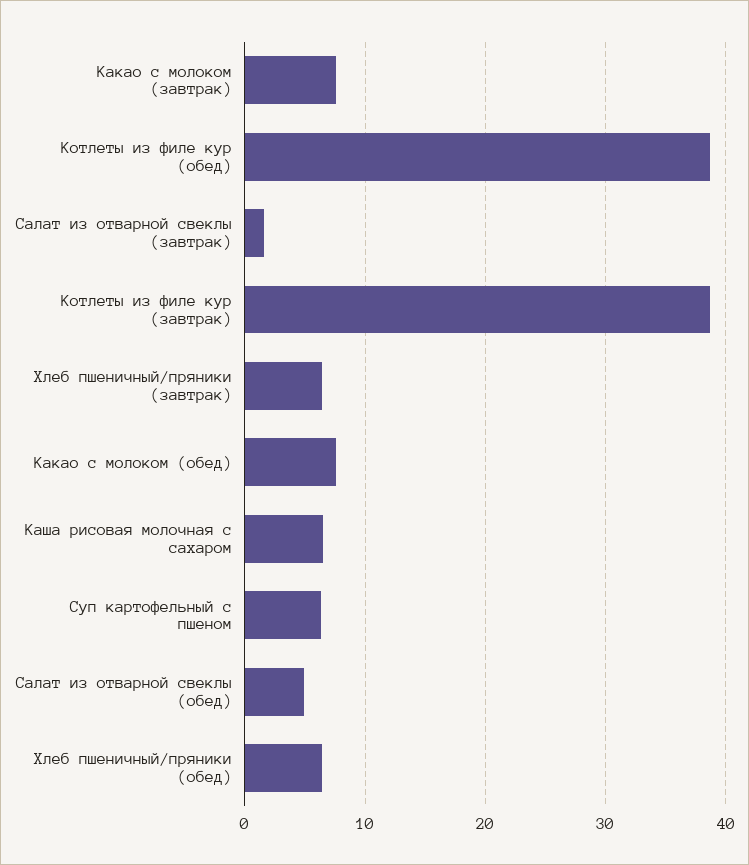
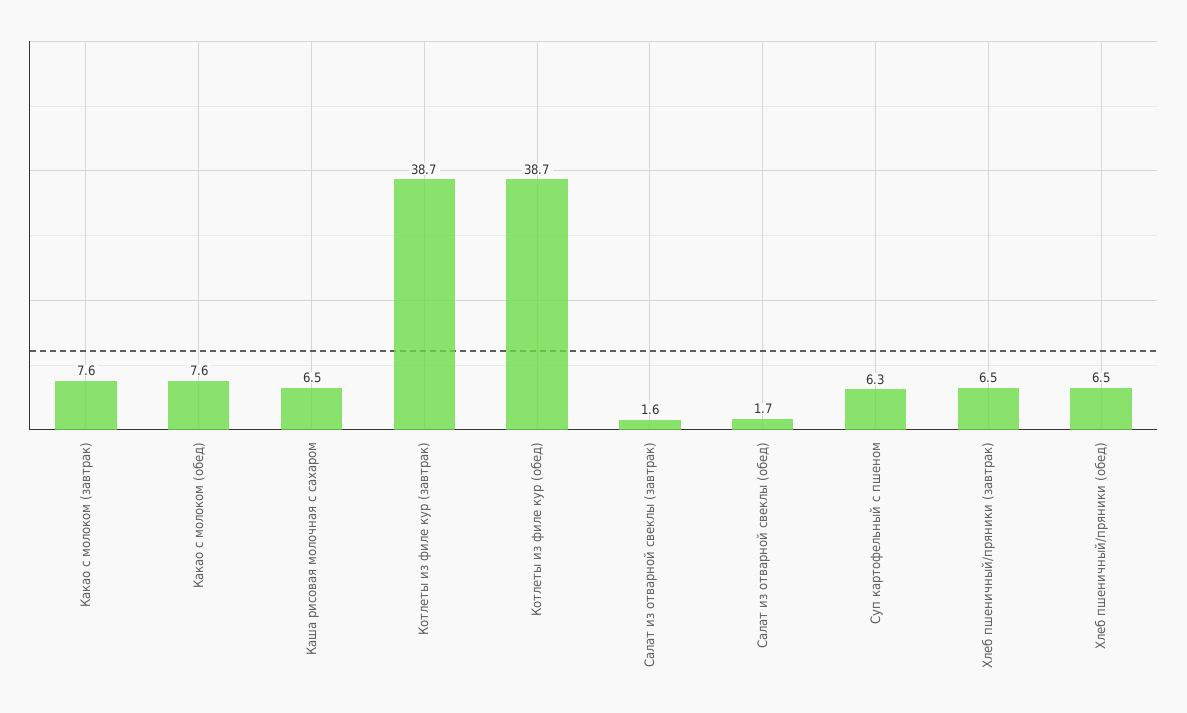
  {
    "Какао с молоком (завтрак)": 7.6,
    "Котлеты из филе кур (обед)": 38.7,
    "Салат из отварной свеклы (завтрак)": 1.6,
    "Котлеты из филе кур (завтрак)": 38.7,
    "Хлеб пшеничный/пряники (завтрак)": 6.5,
    "Какао с молоком (обед)": 7.6,
    "Каша рисовая молочная с сахаром": 6.5,
    "Суп картофельный с пшеном": 6.3,
-   "Салат из отварной свеклы (обед)": 5,
+   "Салат из отварной свеклы (обед)": 1.7,
    "Хлеб пшеничный/пряники (обед)": 6.5
  }

